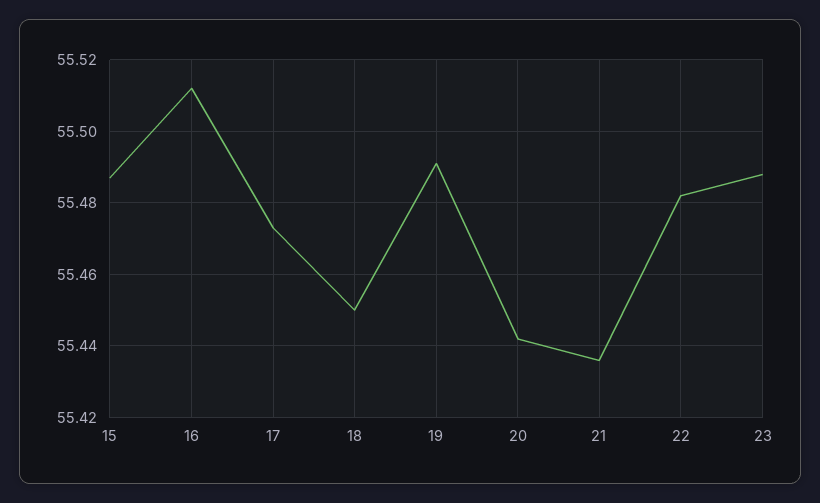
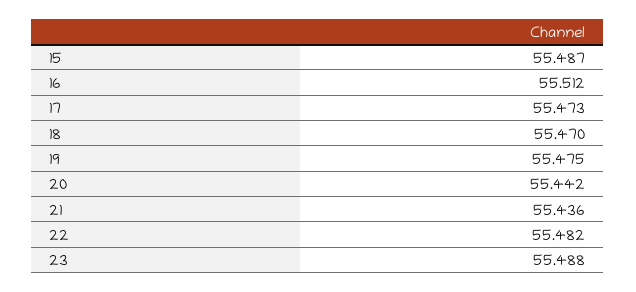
  {
    "15": 55.487,
    "16": 55.512,
    "17": 55.473,
-   "18": 55.45,
+   "18": 55.47,
-   "19": 55.49,
+   "19": 55.475,
    "20": 55.442,
    "21": 55.436,
    "22": 55.482,
    "23": 55.488
  }

